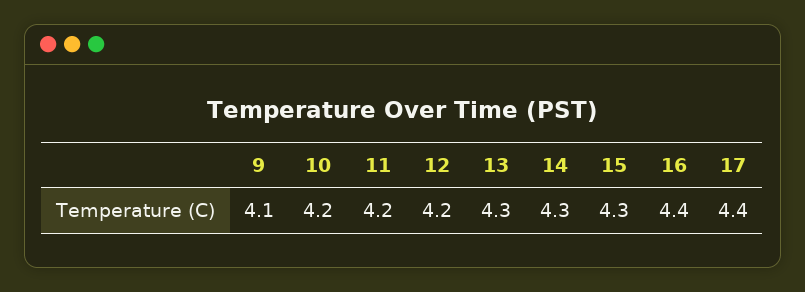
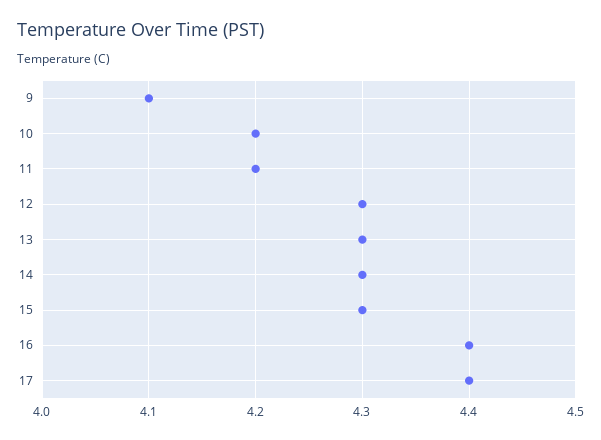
  {
    "9": 4.1,
    "10": 4.2,
    "11": 4.2,
-   "12": 4.2,
+   "12": 4.3,
    "13": 4.3,
    "14": 4.3,
    "15": 4.3,
    "16": 4.4,
    "17": 4.4
  }

